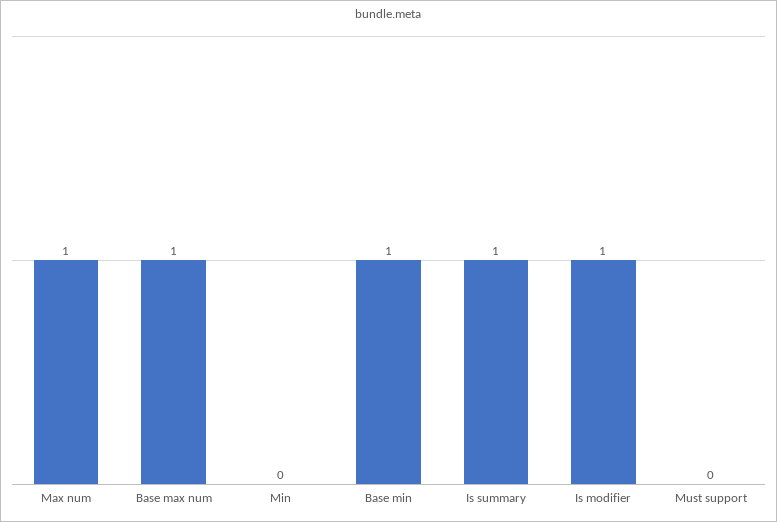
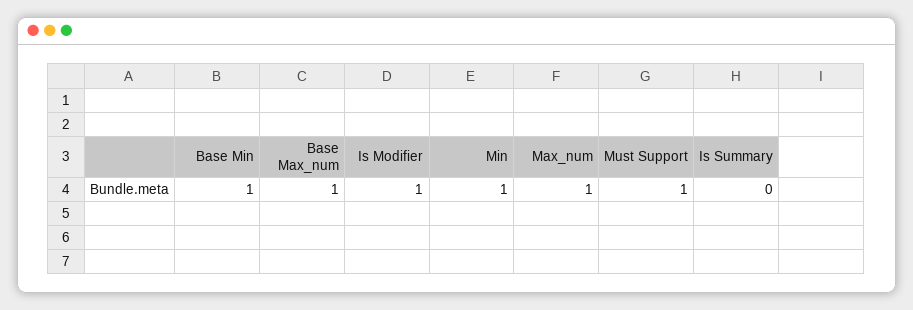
  {
    "Max num": 1,
    "Base max num": 1,
-   "Min": 0,
+   "Min": 1,
    "Base min": 1,
-   "Is summary": 1,
+   "Is summary": 0,
    "Is modifier": 1,
-   "Must support": 0
+   "Must support": 1
  }

